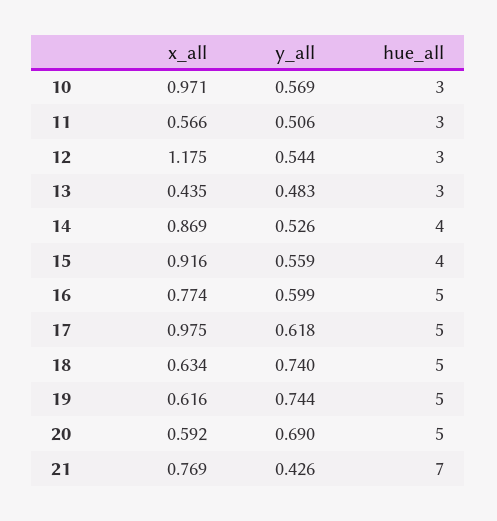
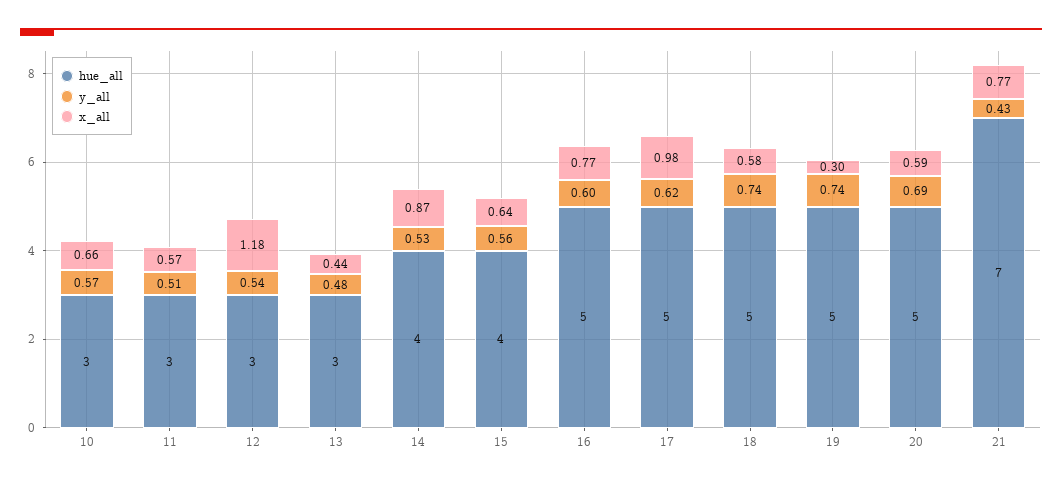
  {
    "x_all": {
-     "10": 0.971,
+     "10": 0.66,
      "11": 0.566,
      "12": 1.175,
      "13": 0.435,
      "14": 0.869,
-     "15": 0.916,
+     "15": 0.64,
      "16": 0.774,
      "17": 0.975,
-     "18": 0.634,
+     "18": 0.58,
-     "19": 0.616,
+     "19": 0.3,
      "20": 0.592,
      "21": 0.769
    },
    "y_all": {
      "10": 0.569,
      "11": 0.506,
      "12": 0.544,
      "13": 0.483,
      "14": 0.526,
      "15": 0.559,
      "16": 0.599,
      "17": 0.618,
      "18": 0.74,
      "19": 0.744,
      "20": 0.69,
      "21": 0.426
    },
    "hue_all": {
      "10": 3,
      "11": 3,
      "12": 3,
      "13": 3,
      "14": 4,
      "15": 4,
      "16": 5,
      "17": 5,
      "18": 5,
      "19": 5,
      "20": 5,
      "21": 7
    }
  }

